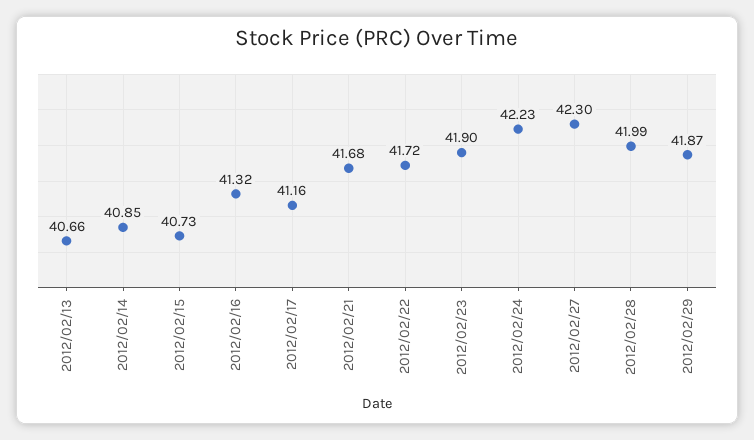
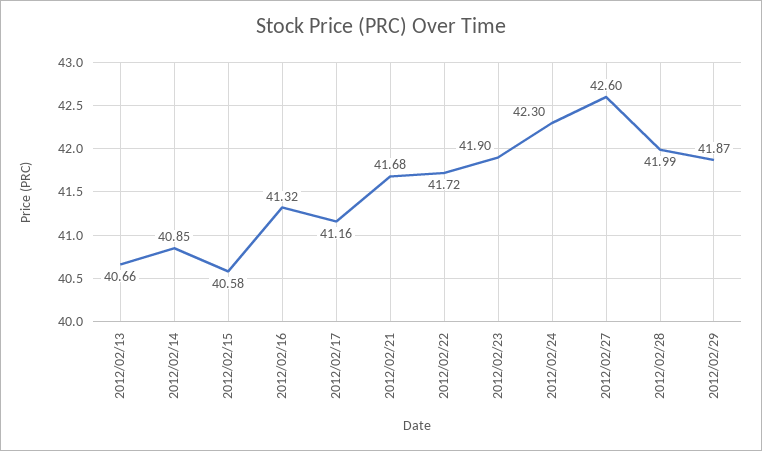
  {
    "2012/02/13": 40.66,
    "2012/02/14": 40.85,
-   "2012/02/15": 40.73,
+   "2012/02/15": 40.58,
    "2012/02/16": 41.32,
    "2012/02/17": 41.16,
    "2012/02/21": 41.68,
    "2012/02/22": 41.72,
    "2012/02/23": 41.9,
-   "2012/02/24": 42.23,
+   "2012/02/24": 42.3,
-   "2012/02/27": 42.3,
+   "2012/02/27": 42.6,
    "2012/02/28": 41.99,
    "2012/02/29": 41.87
  }

